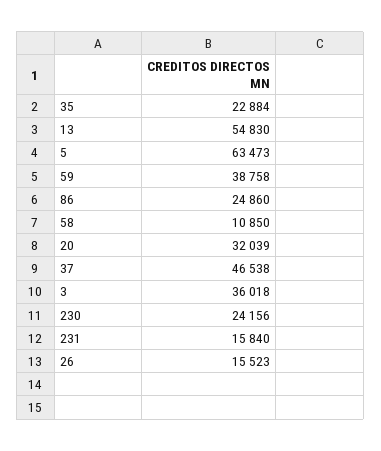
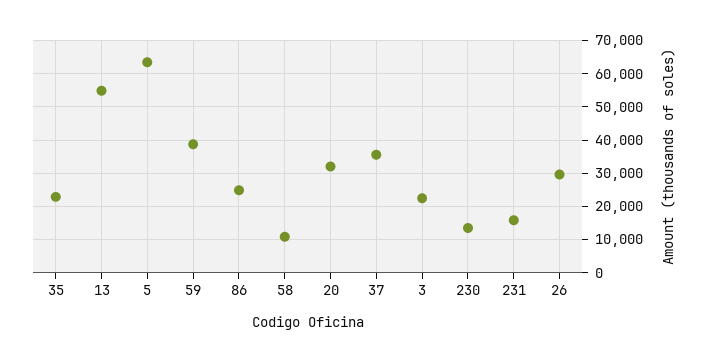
  {
    "35": 22884,
    "13": 54830,
    "5": 63473,
    "59": 38758,
    "86": 24860,
    "58": 10850,
    "20": 32039,
-   "37": 46538,
+   "37": 36000,
-   "3": 36018,
+   "3": 22000,
-   "230": 24156,
+   "230": 14000,
    "231": 15840,
-   "26": 15523
+   "26": 30000
  }

